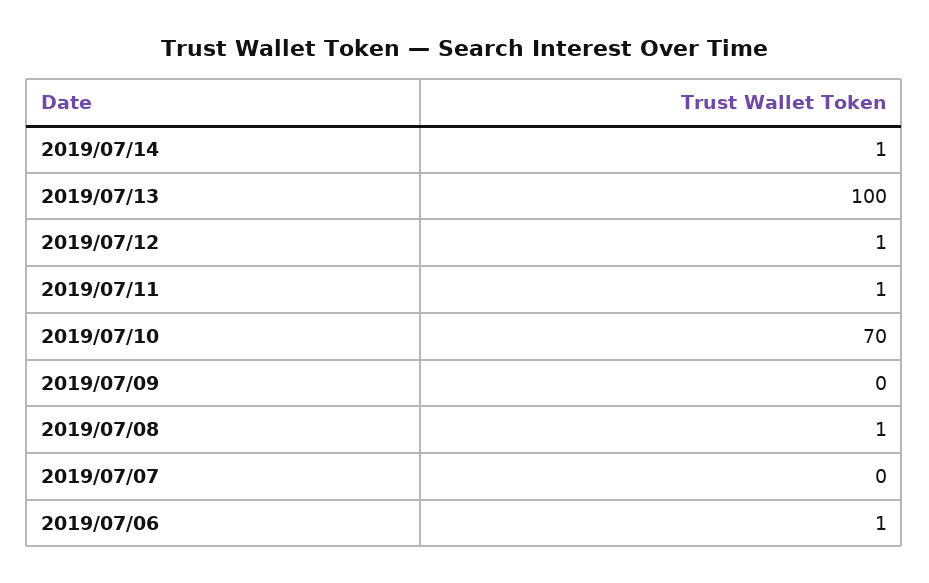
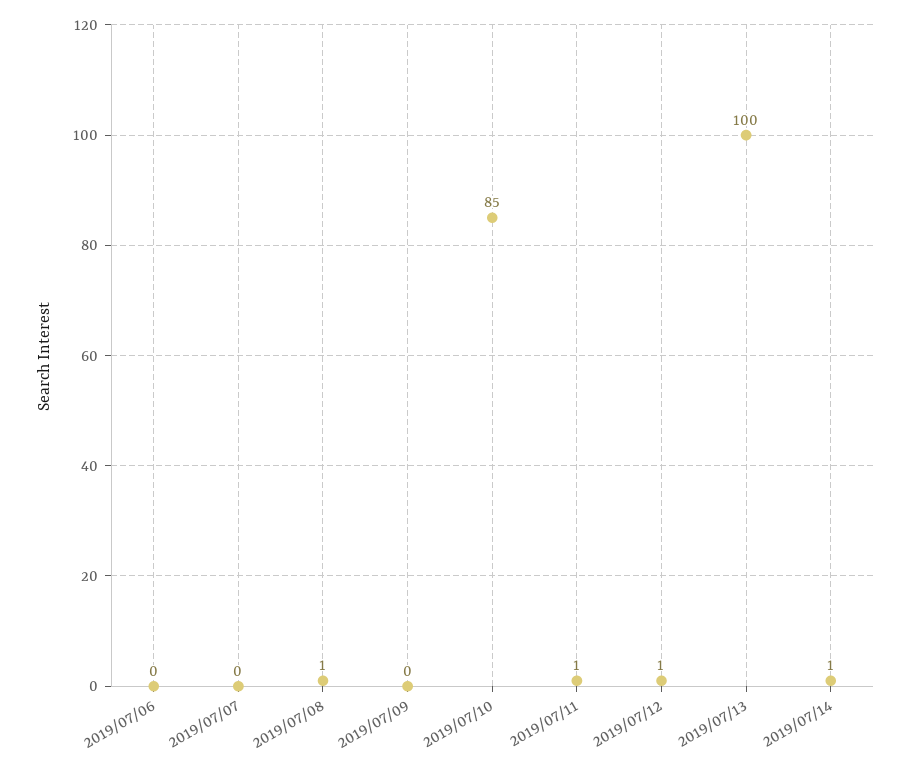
  {
    "2019/07/14": 1,
    "2019/07/13": 100,
    "2019/07/12": 1,
    "2019/07/11": 1,
-   "2019/07/10": 70,
+   "2019/07/10": 85,
    "2019/07/09": 0,
    "2019/07/08": 1,
    "2019/07/07": 0,
-   "2019/07/06": 1
+   "2019/07/06": 0
  }

